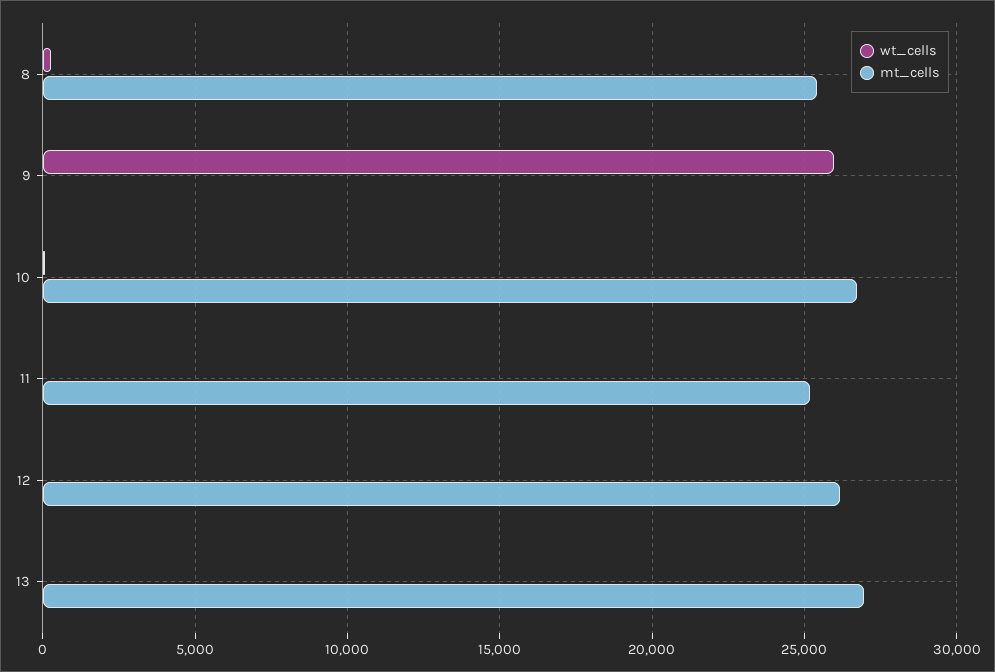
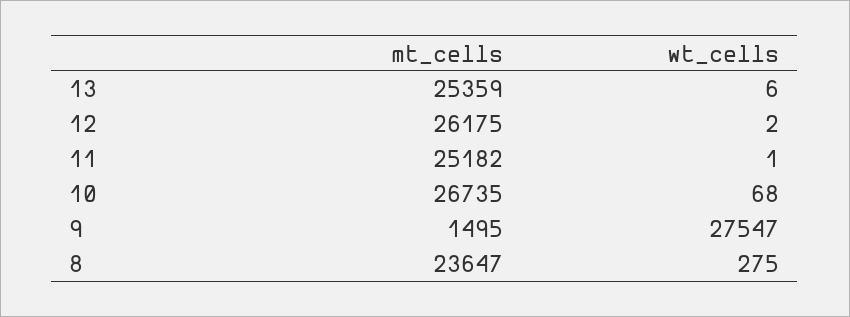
  {
    "wt_cells": {
      "8": 275,
-     "9": 26000,
+     "9": 27547,
      "10": 68,
      "11": 1,
      "12": 2,
      "13": 6
    },
    "mt_cells": {
-     "8": 25500,
+     "8": 23647,
-     "9": 0,
+     "9": 1495,
      "10": 26735,
      "11": 25182,
      "12": 26175,
-     "13": 27000
+     "13": 25359
    }
  }

